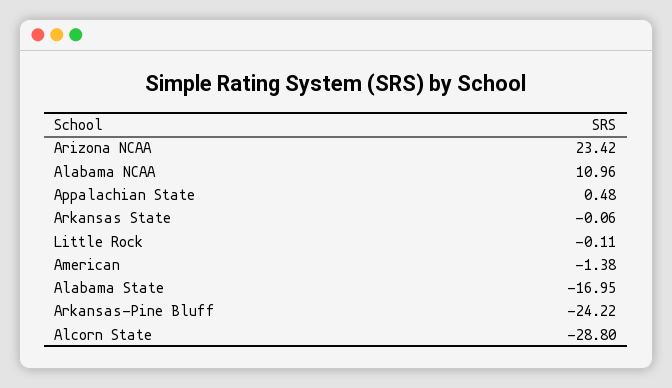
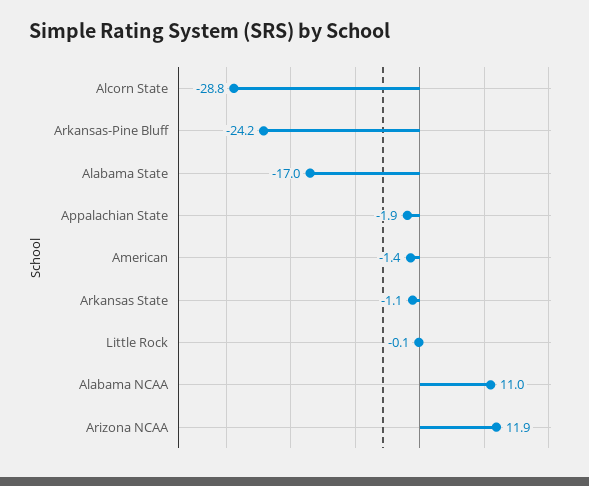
  {
-   "Arizona NCAA": 23.42,
+   "Arizona NCAA": 11.9,
    "Alabama NCAA": 10.96,
-   "Appalachian State": 0.48,
+   "Appalachian State": -1.9,
-   "Arkansas State": -0.06,
+   "Arkansas State": -1.1,
    "Little Rock": -0.11,
    "American": -1.38,
    "Alabama State": -16.95,
    "Arkansas-Pine Bluff": -24.22,
    "Alcorn State": -28.8
  }

